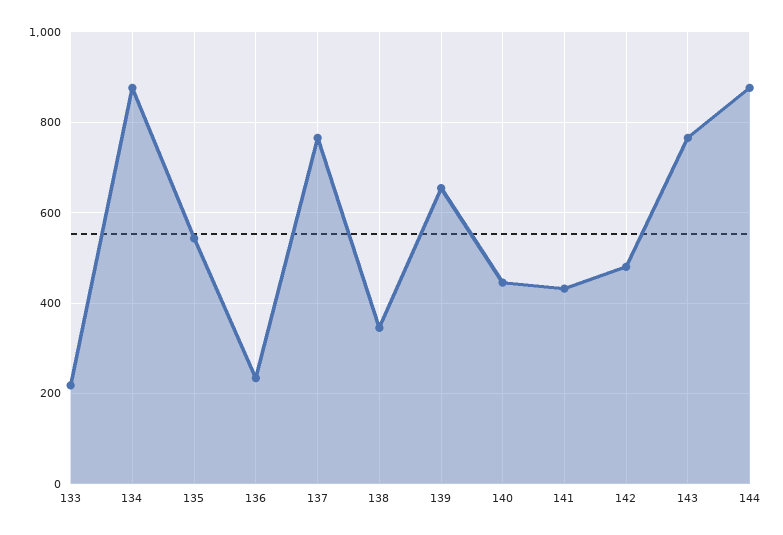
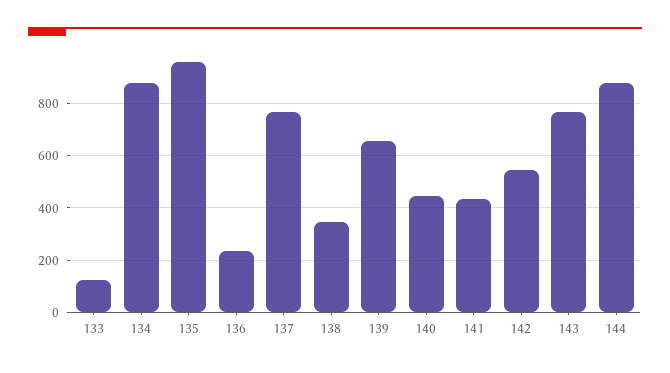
  {
-   "133": 220,
+   "133": 125,
    "134": 880,
-   "135": 540,
+   "135": 950,
    "136": 240,
    "137": 760,
    "138": 340,
    "139": 660,
    "140": 440,
    "141": 440,
-   "142": 480,
+   "142": 550,
    "143": 760,
    "144": 880
  }

